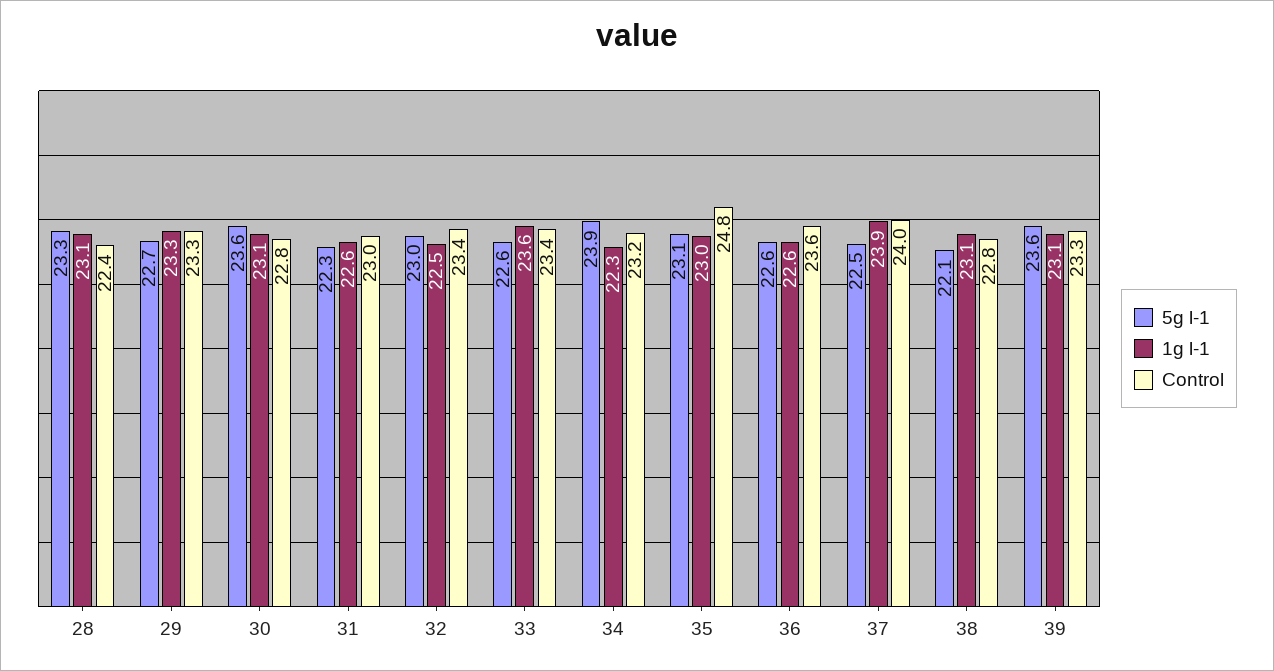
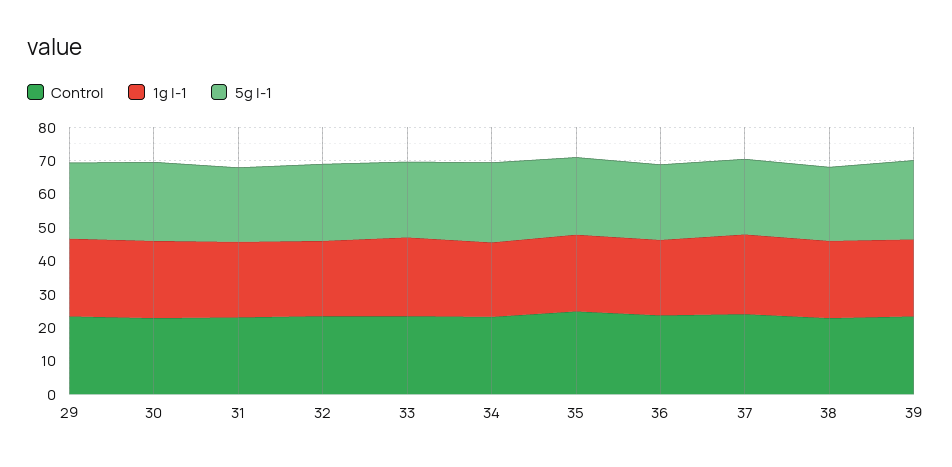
  {
    "5g l-1": {
-     "28": 23.3,
      "29": 22.7,
      "30": 23.6,
      "31": 22.3,
      "32": 23,
      "33": 22.6,
      "34": 23.9,
      "35": 23.1,
      "36": 22.6,
      "37": 22.5,
      "38": 22.1,
      "39": 23.6
    },
    "1g l-1": {
-     "28": 23.1,
      "29": 23.3,
      "30": 23.1,
      "31": 22.6,
      "32": 22.5,
      "33": 23.6,
      "34": 22.3,
      "35": 23,
      "36": 22.6,
      "37": 23.9,
      "38": 23.1,
      "39": 23.1
    },
    "Control": {
-     "28": 22.4,
      "29": 23.3,
      "30": 22.8,
      "31": 23,
      "32": 23.4,
      "33": 23.4,
      "34": 23.2,
      "35": 24.8,
      "36": 23.6,
      "37": 24,
      "38": 22.8,
      "39": 23.3
    }
  }

